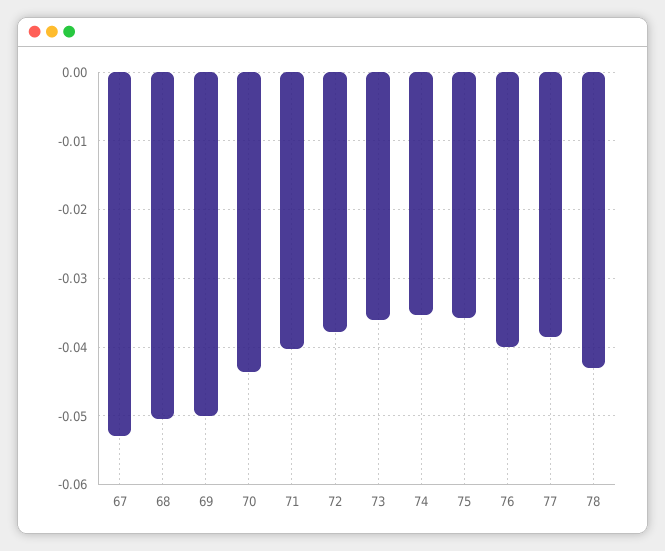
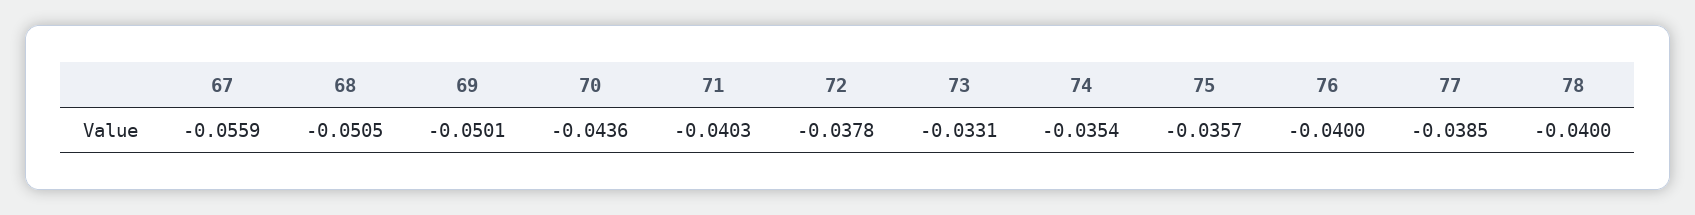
  {
-   "67": -0.053,
+   "67": -0.0559,
    "68": -0.0505,
    "69": -0.0501,
    "70": -0.0436,
    "71": -0.0403,
    "72": -0.0378,
-   "73": -0.036,
+   "73": -0.0331,
    "74": -0.0354,
    "75": -0.0357,
    "76": -0.04,
    "77": -0.0385,
-   "78": -0.043
+   "78": -0.04
  }

